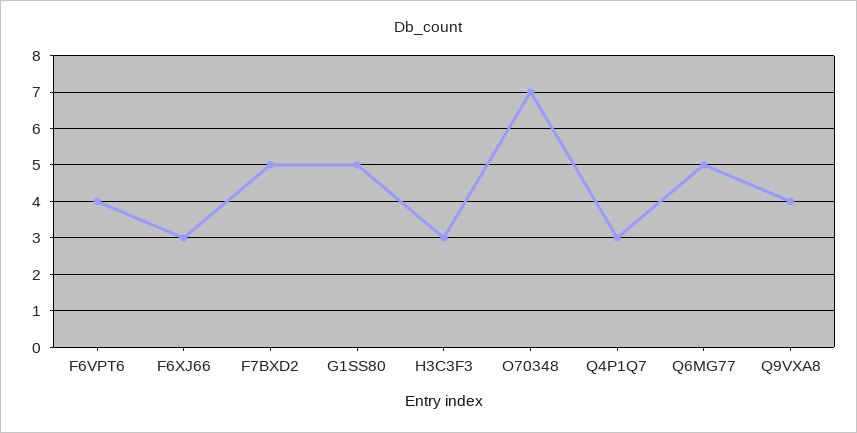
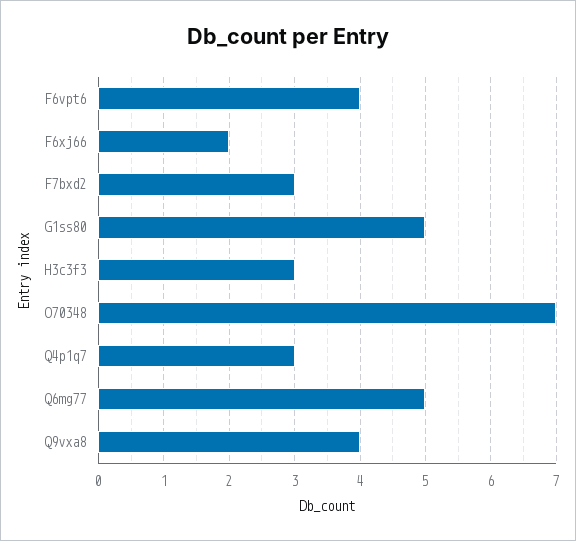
  {
    "F6VPT6": 4,
-   "F6XJ66": 3,
+   "F6XJ66": 2,
-   "F7BXD2": 5,
+   "F7BXD2": 3,
    "G1SS80": 5,
    "H3C3F3": 3,
    "O70348": 7,
    "Q4P1Q7": 3,
    "Q6MG77": 5,
    "Q9VXA8": 4
  }

